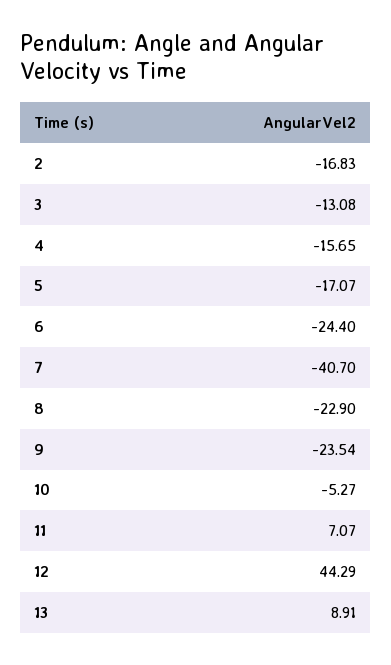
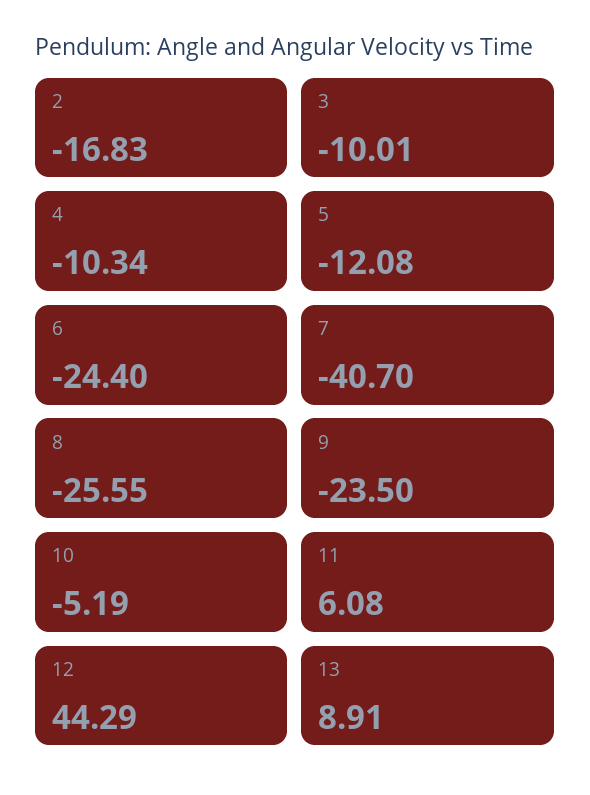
  {
    "2": -16.83,
-   "3": -13.08,
+   "3": -10.01,
-   "4": -15.65,
+   "4": -10.34,
-   "5": -17.07,
+   "5": -12.08,
    "6": -24.4,
    "7": -40.7,
-   "8": -22.9,
+   "8": -25.55,
-   "9": -23.54,
+   "9": -23.5,
-   "10": -5.27,
+   "10": -5.19,
-   "11": 7.07,
+   "11": 6.08,
    "12": 44.29,
    "13": 8.91
  }

